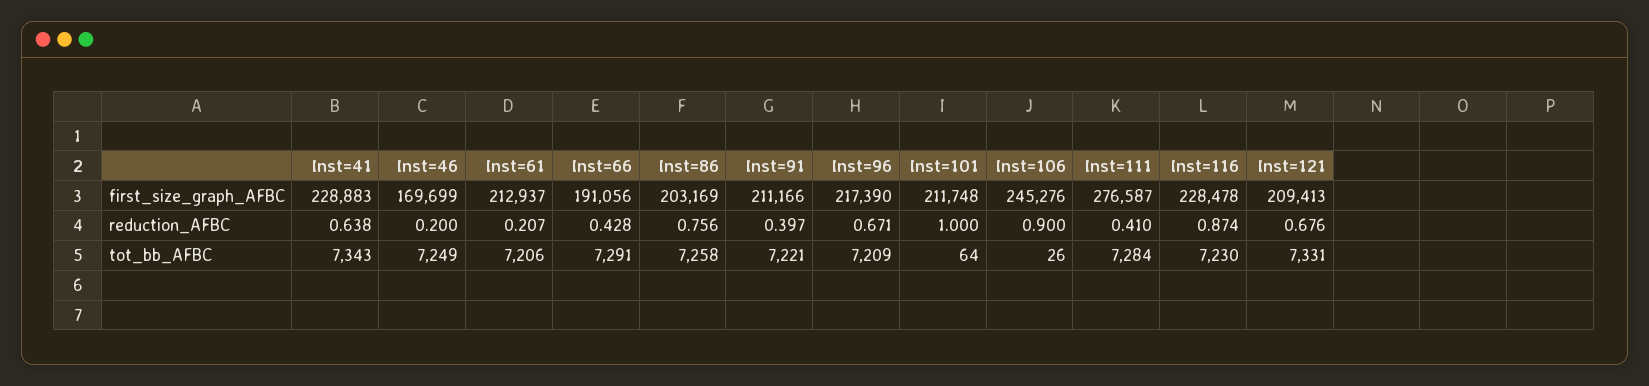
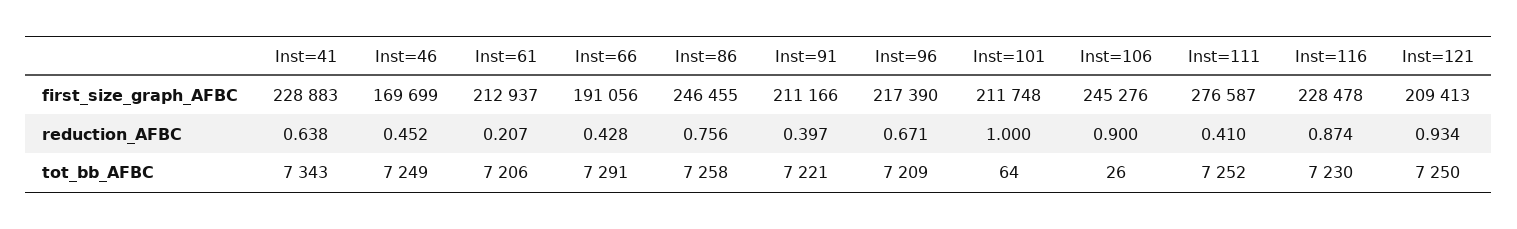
  {
    "Inst=41": {
      "first_size_graph_AFBC": 228883,
      "reduction_AFBC": 0.638,
      "tot_bb_AFBC": 7343
    },
    "Inst=46": {
      "first_size_graph_AFBC": 169699,
-     "reduction_AFBC": 0.2,
+     "reduction_AFBC": 0.452,
      "tot_bb_AFBC": 7249
    },
    "Inst=61": {
      "first_size_graph_AFBC": 212937,
      "reduction_AFBC": 0.207,
      "tot_bb_AFBC": 7206
    },
    "Inst=66": {
      "first_size_graph_AFBC": 191056,
      "reduction_AFBC": 0.428,
      "tot_bb_AFBC": 7291
    },
    "Inst=86": {
-     "first_size_graph_AFBC": 203169,
+     "first_size_graph_AFBC": 246455,
      "reduction_AFBC": 0.756,
      "tot_bb_AFBC": 7258
    },
    "Inst=91": {
      "first_size_graph_AFBC": 211166,
      "reduction_AFBC": 0.397,
      "tot_bb_AFBC": 7221
    },
    "Inst=96": {
      "first_size_graph_AFBC": 217390,
      "reduction_AFBC": 0.671,
      "tot_bb_AFBC": 7209
    },
    "Inst=101": {
      "first_size_graph_AFBC": 211748,
      "reduction_AFBC": 1,
      "tot_bb_AFBC": 64
    },
    "Inst=106": {
      "first_size_graph_AFBC": 245276,
      "reduction_AFBC": 0.9,
      "tot_bb_AFBC": 26
    },
    "Inst=111": {
      "first_size_graph_AFBC": 276587,
      "reduction_AFBC": 0.41,
-     "tot_bb_AFBC": 7284
+     "tot_bb_AFBC": 7252
    },
    "Inst=116": {
      "first_size_graph_AFBC": 228478,
      "reduction_AFBC": 0.874,
      "tot_bb_AFBC": 7230
    },
    "Inst=121": {
      "first_size_graph_AFBC": 209413,
-     "reduction_AFBC": 0.676,
+     "reduction_AFBC": 0.934,
-     "tot_bb_AFBC": 7331
+     "tot_bb_AFBC": 7250
    }
  }

